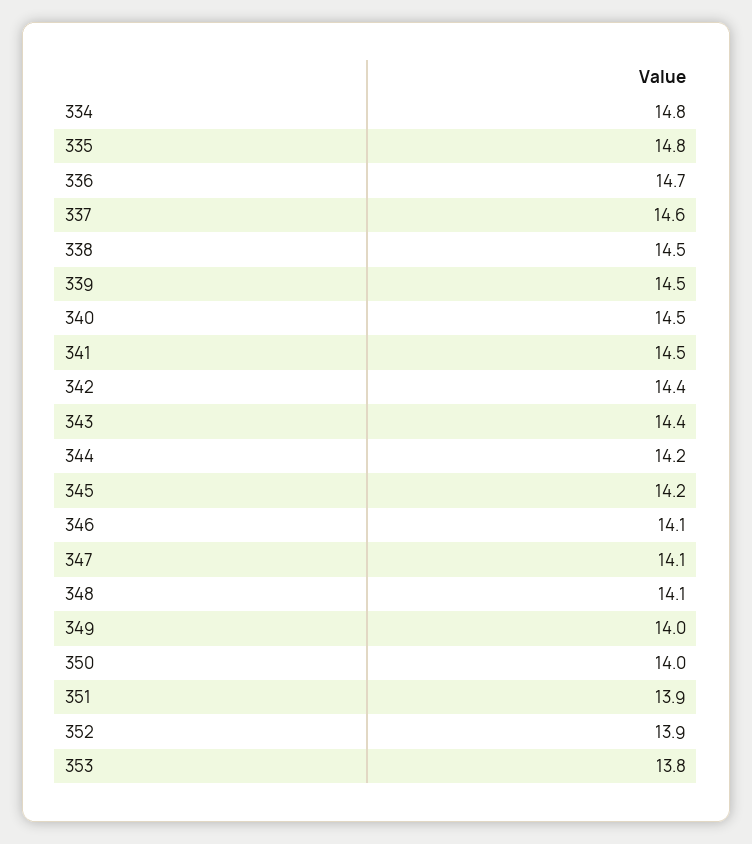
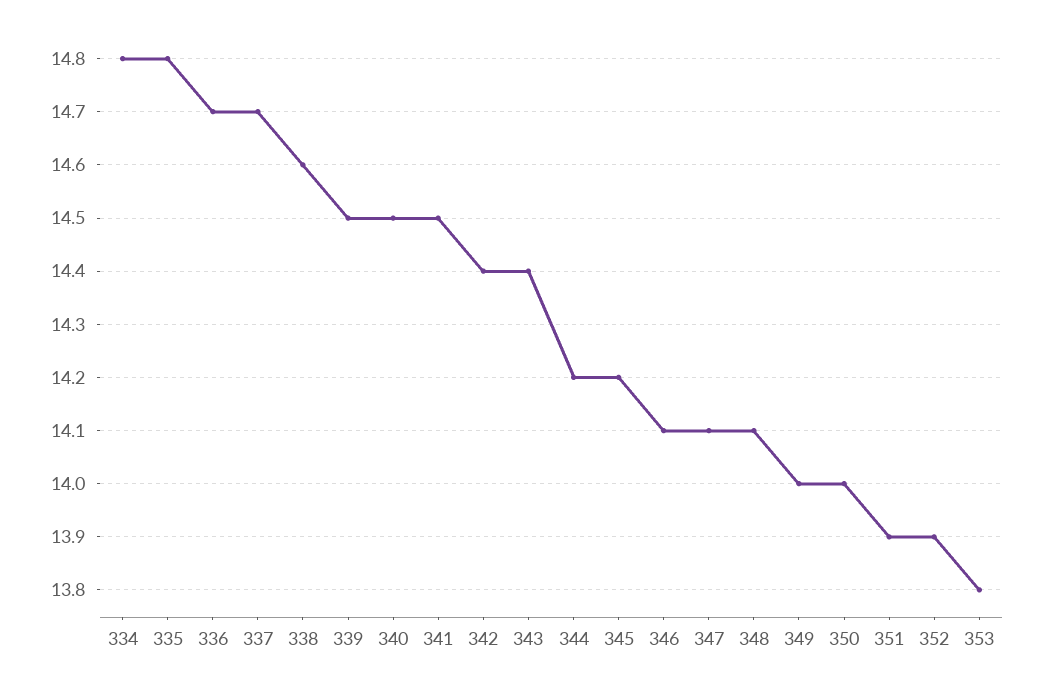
  {
    "334": 14.8,
    "335": 14.8,
    "336": 14.7,
-   "337": 14.6,
+   "337": 14.7,
-   "338": 14.5,
+   "338": 14.6,
    "339": 14.5,
    "340": 14.5,
    "341": 14.5,
    "342": 14.4,
    "343": 14.4,
    "344": 14.2,
    "345": 14.2,
    "346": 14.1,
    "347": 14.1,
    "348": 14.1,
    "349": 14,
    "350": 14,
    "351": 13.9,
    "352": 13.9,
    "353": 13.8
  }

